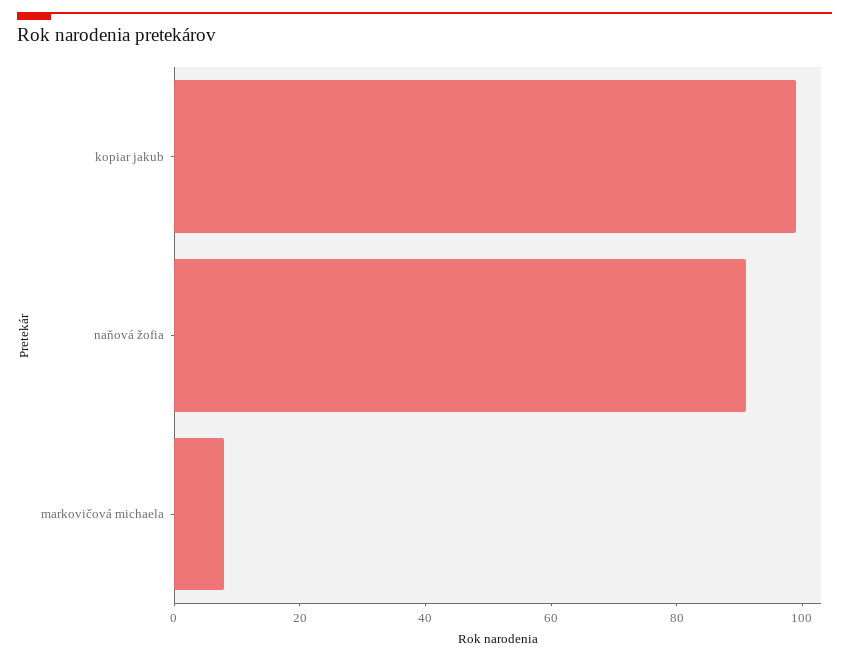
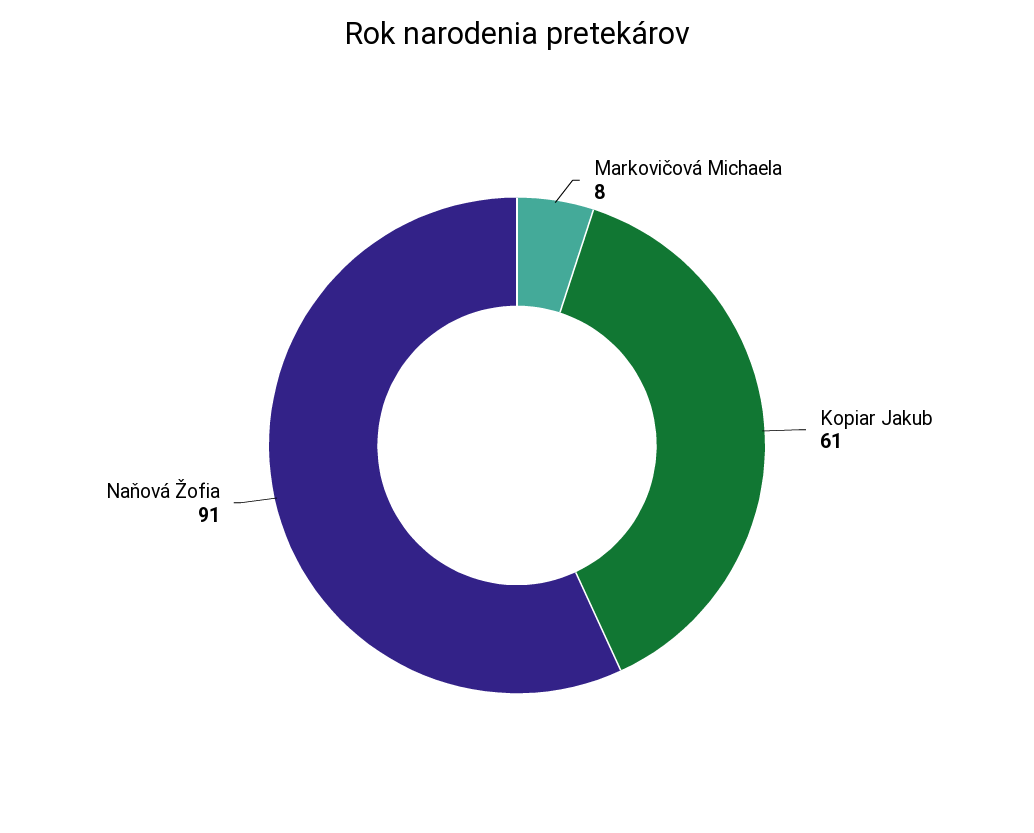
  {
-   "kopiar jakub": 100,
+   "kopiar jakub": 61,
    "naňová žofia": 91,
    "markovičová michaela": 8
  }

